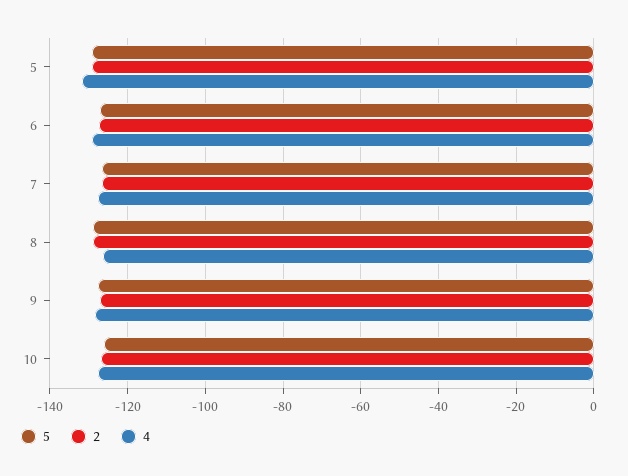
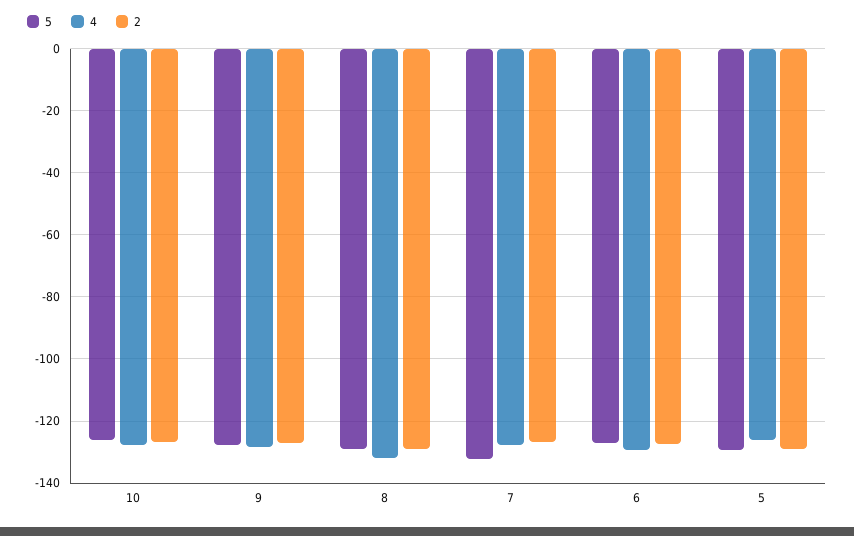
  {
    "5": {
      "5": -130,
      "6": -128,
-     "7": -126,
+     "7": -132,
      "8": -128,
      "9": -128,
      "10": -126
    },
    "2": {
      "5": -130,
      "6": -128,
      "7": -126,
      "8": -128,
      "9": -128,
      "10": -126
    },
    "4": {
-     "5": -132,
+     "5": -126,
      "6": -130,
      "7": -128,
-     "8": -126,
+     "8": -132,
      "9": -128,
      "10": -128
    }
  }

